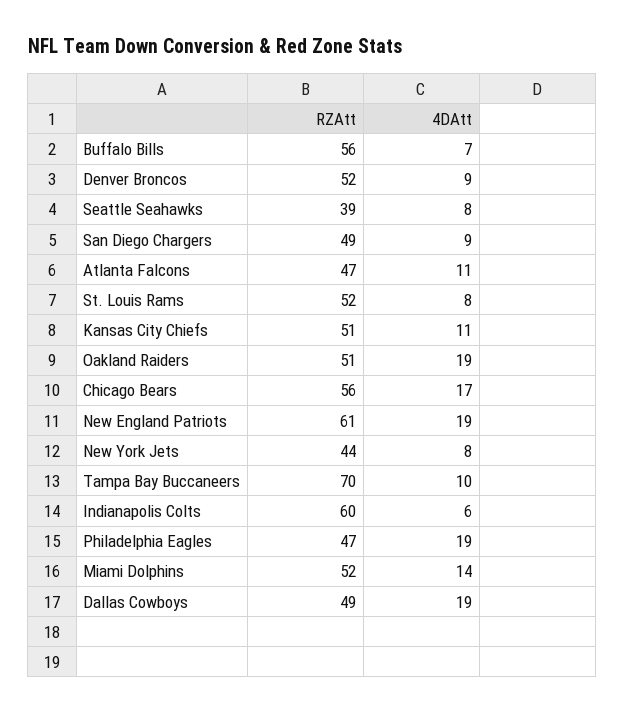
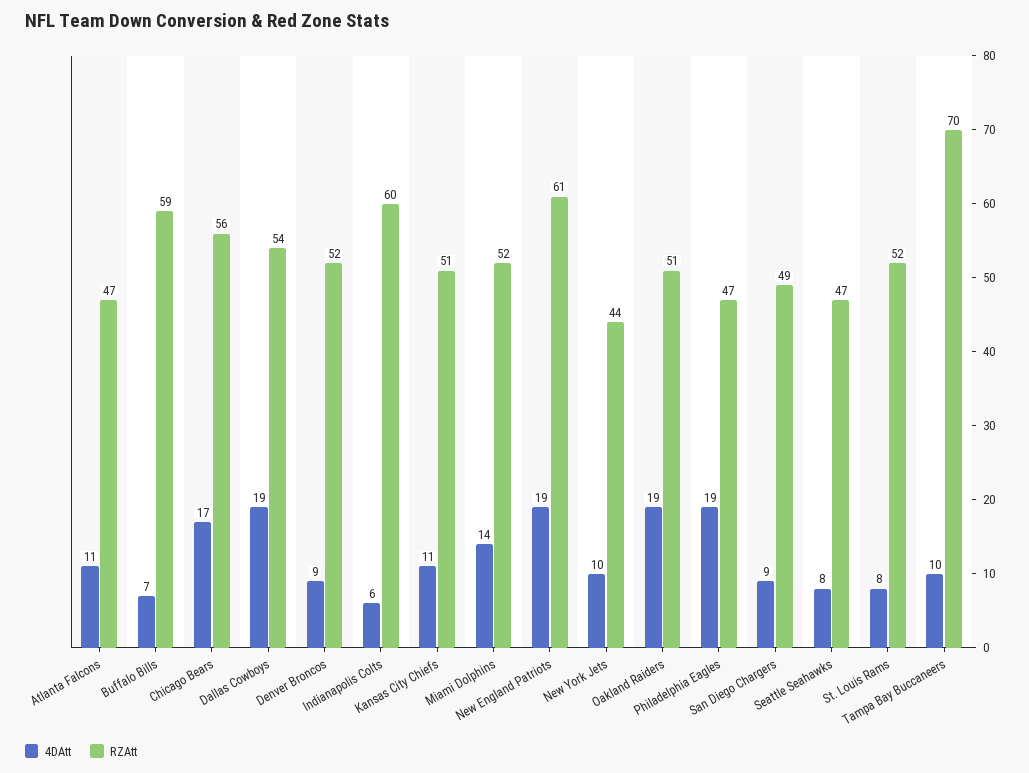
  {
    "RZAtt": {
-     "Buffalo Bills": 56,
+     "Buffalo Bills": 59,
      "Denver Broncos": 52,
-     "Seattle Seahawks": 39,
+     "Seattle Seahawks": 47,
      "San Diego Chargers": 49,
      "Atlanta Falcons": 47,
      "St. Louis Rams": 52,
      "Kansas City Chiefs": 51,
      "Oakland Raiders": 51,
      "Chicago Bears": 56,
      "New England Patriots": 61,
      "New York Jets": 44,
      "Tampa Bay Buccaneers": 70,
      "Indianapolis Colts": 60,
      "Philadelphia Eagles": 47,
      "Miami Dolphins": 52,
-     "Dallas Cowboys": 49
+     "Dallas Cowboys": 54
    },
    "4DAtt": {
      "Buffalo Bills": 7,
      "Denver Broncos": 9,
      "Seattle Seahawks": 8,
      "San Diego Chargers": 9,
      "Atlanta Falcons": 11,
      "St. Louis Rams": 8,
      "Kansas City Chiefs": 11,
      "Oakland Raiders": 19,
      "Chicago Bears": 17,
      "New England Patriots": 19,
-     "New York Jets": 8,
+     "New York Jets": 10,
      "Tampa Bay Buccaneers": 10,
      "Indianapolis Colts": 6,
      "Philadelphia Eagles": 19,
      "Miami Dolphins": 14,
      "Dallas Cowboys": 19
    }
  }

